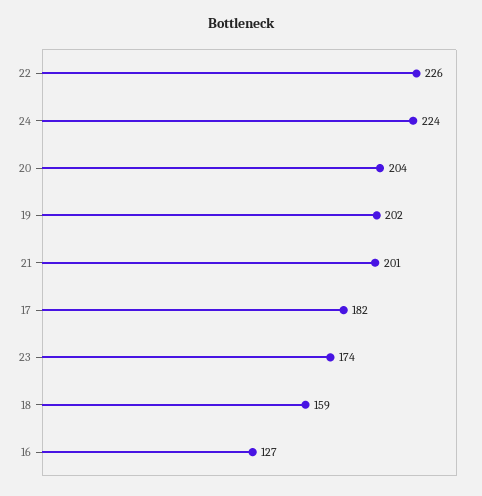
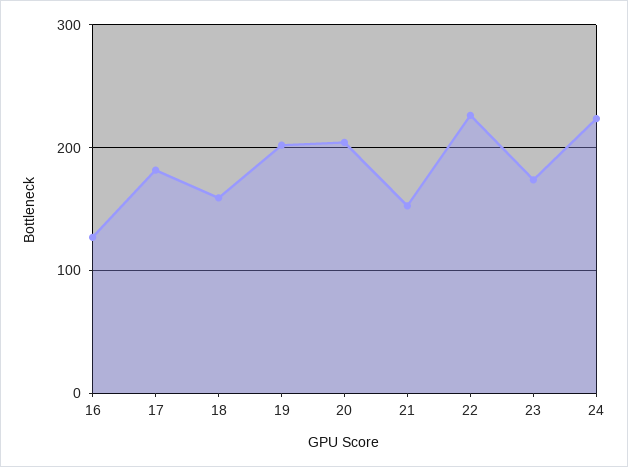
  {
    "22": 226,
    "24": 224,
    "20": 204,
    "19": 202,
-   "21": 201,
+   "21": 150,
    "17": 182,
    "23": 174,
    "18": 159,
    "16": 127
  }

